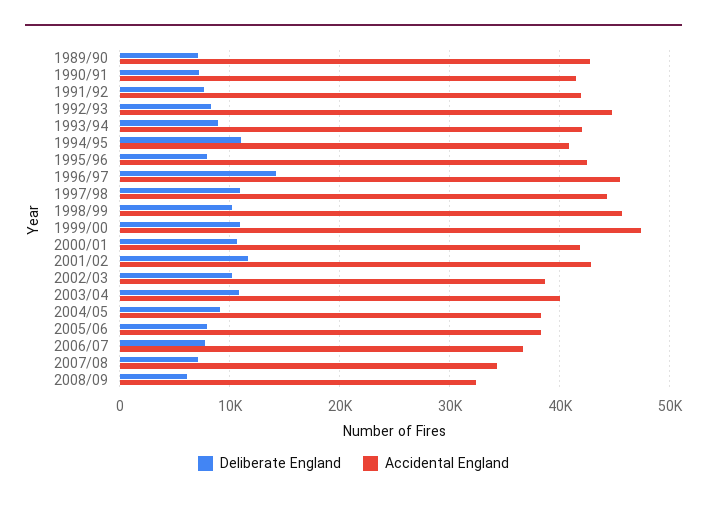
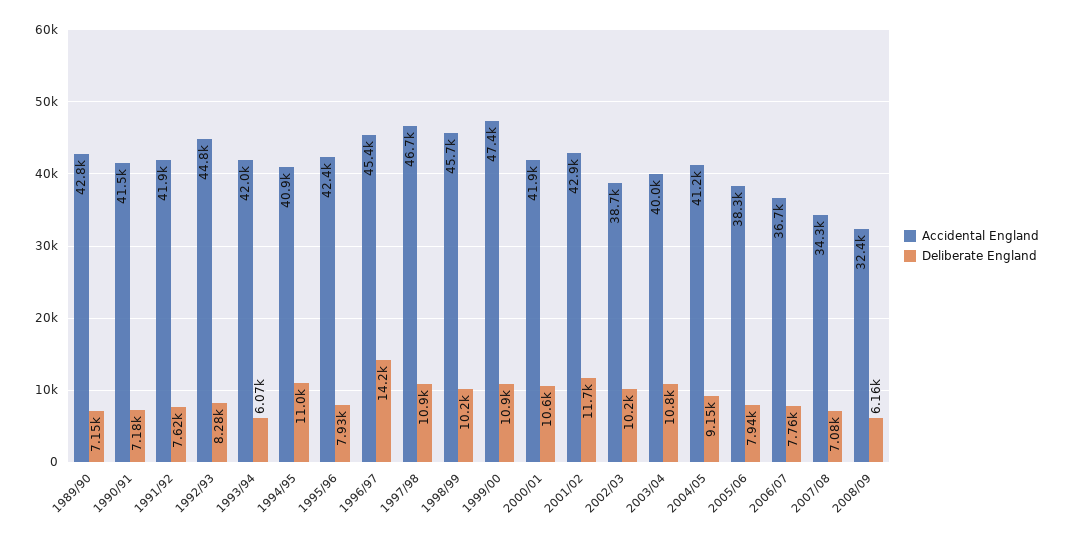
  {
    "Deliberate England": {
      "1989/90": 7150,
      "1990/91": 7180,
      "1991/92": 7620,
      "1992/93": 8280,
-     "1993/94": 9000,
+     "1993/94": 6070,
      "1994/95": 11000,
      "1995/96": 7930,
      "1996/97": 14200,
      "1997/98": 10900,
      "1998/99": 10200,
      "1999/00": 10900,
      "2000/01": 10600,
      "2001/02": 11700,
      "2002/03": 10200,
      "2003/04": 10800,
      "2004/05": 9150,
      "2005/06": 7940,
      "2006/07": 7760,
      "2007/08": 7080,
      "2008/09": 6160
    },
    "Accidental England": {
      "1989/90": 42800,
      "1990/91": 41500,
      "1991/92": 41900,
      "1992/93": 44800,
      "1993/94": 42000,
      "1994/95": 40900,
      "1995/96": 42400,
      "1996/97": 45400,
-     "1997/98": 44000,
+     "1997/98": 46700,
      "1998/99": 45700,
      "1999/00": 47400,
      "2000/01": 41900,
      "2001/02": 42900,
      "2002/03": 38700,
      "2003/04": 40000,
-     "2004/05": 38000,
+     "2004/05": 41200,
      "2005/06": 38300,
      "2006/07": 36700,
      "2007/08": 34300,
      "2008/09": 32400
    }
  }

